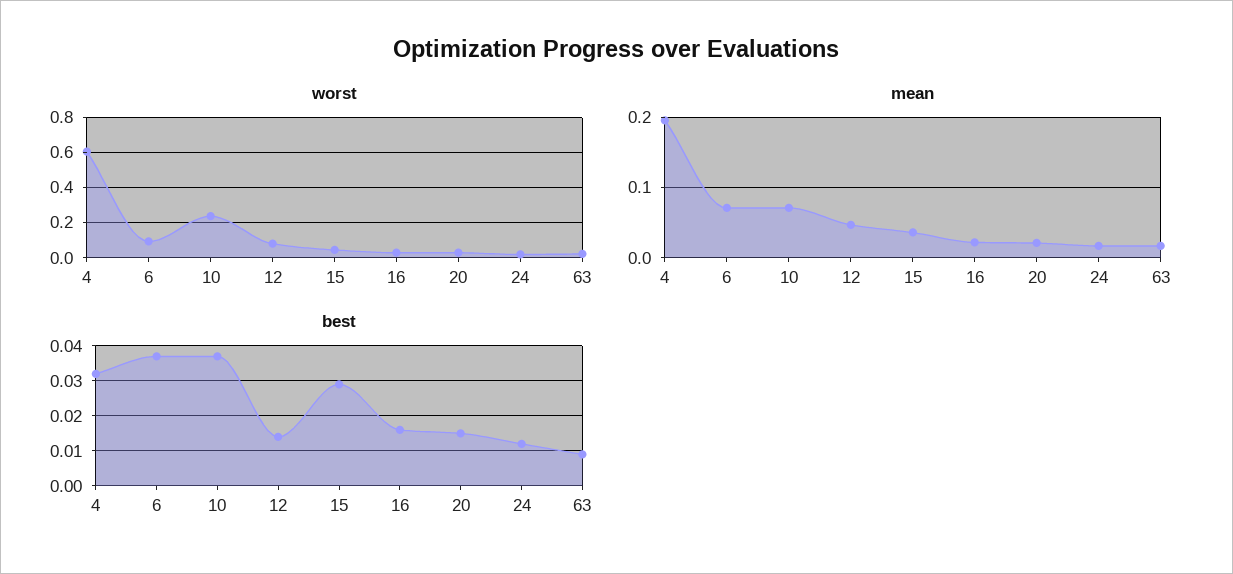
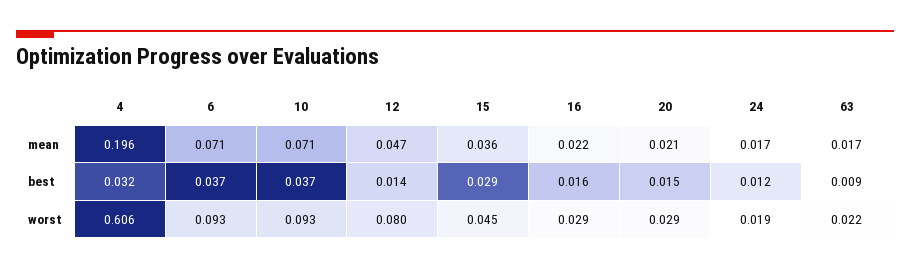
  {
    "worst": {
      "4": 0.606,
      "6": 0.093,
-     "10": 0.25,
+     "10": 0.093,
      "12": 0.08,
      "15": 0.045,
      "16": 0.029,
      "20": 0.029,
      "24": 0.019,
      "63": 0.022
    },
    "mean": {
      "4": 0.196,
      "6": 0.071,
      "10": 0.071,
      "12": 0.047,
      "15": 0.036,
      "16": 0.022,
      "20": 0.021,
      "24": 0.017,
      "63": 0.017
    },
    "best": {
      "4": 0.032,
      "6": 0.037,
      "10": 0.037,
      "12": 0.014,
      "15": 0.029,
      "16": 0.016,
      "20": 0.015,
      "24": 0.012,
      "63": 0.009
    }
  }

